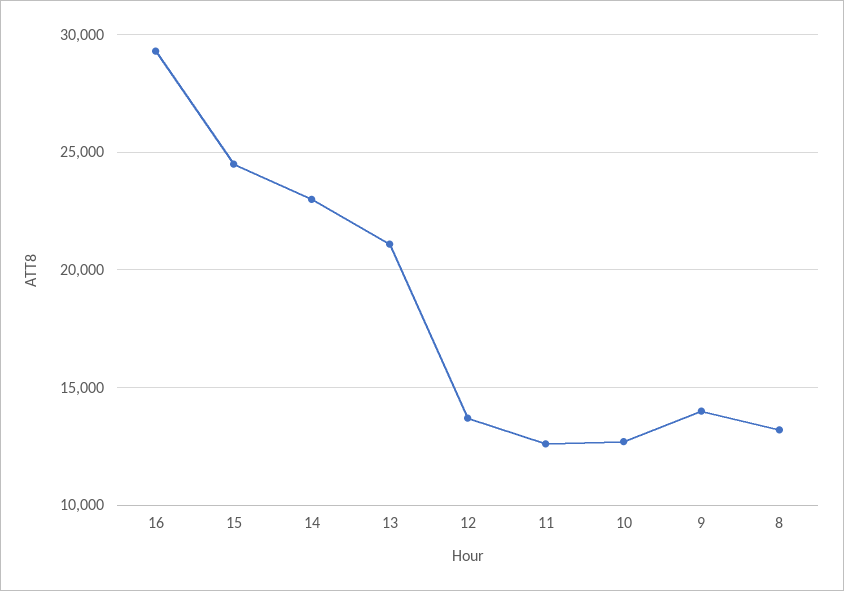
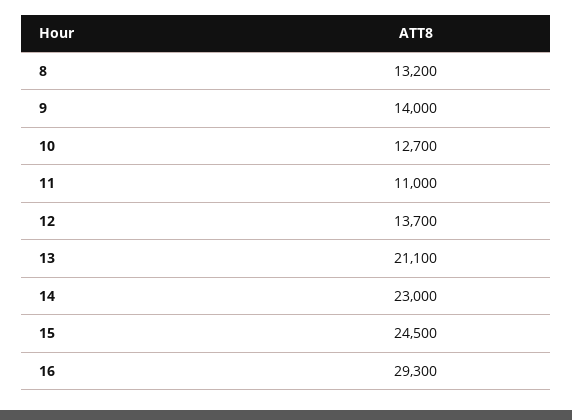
  {
    "16": 29300,
    "15": 24500,
    "14": 23000,
    "13": 21100,
    "12": 13700,
-   "11": 12500,
+   "11": 11000,
    "10": 12700,
    "9": 14000,
    "8": 13200
  }

